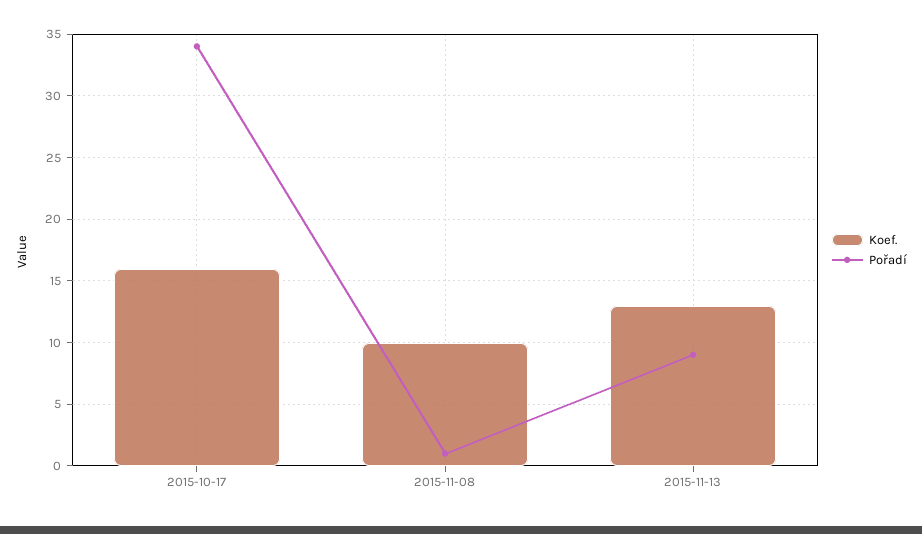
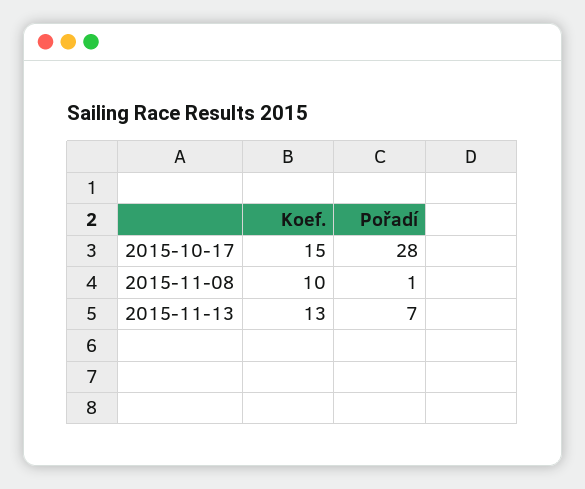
  {
    "Koef.": {
-     "2015-10-17": 16,
+     "2015-10-17": 15,
      "2015-11-08": 10,
      "2015-11-13": 13
    },
    "Pořadí": {
-     "2015-10-17": 34,
+     "2015-10-17": 28,
      "2015-11-08": 1,
-     "2015-11-13": 9
+     "2015-11-13": 7
    }
  }

